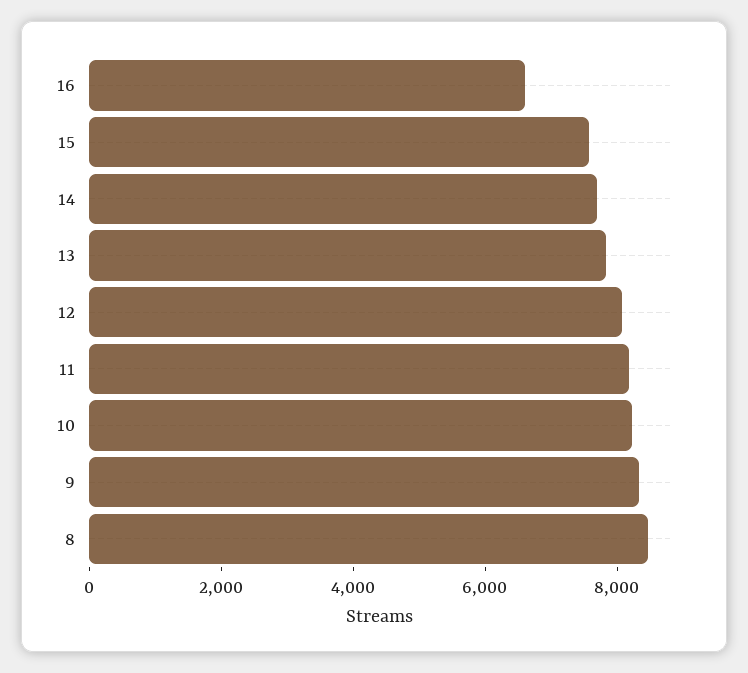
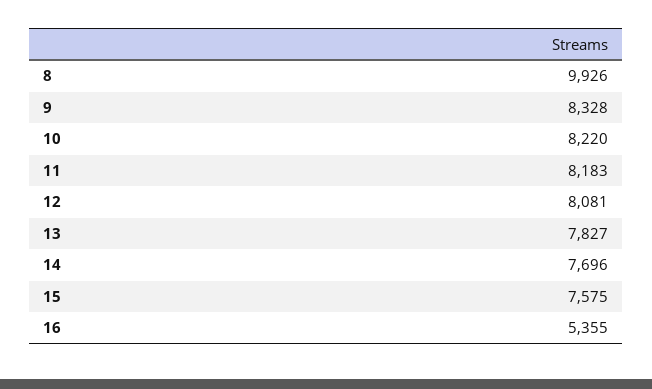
  {
-   "16": 6500,
+   "16": 5355,
    "15": 7575,
    "14": 7696,
    "13": 7827,
    "12": 8081,
    "11": 8183,
    "10": 8220,
    "9": 8328,
-   "8": 8500
+   "8": 9926
  }

